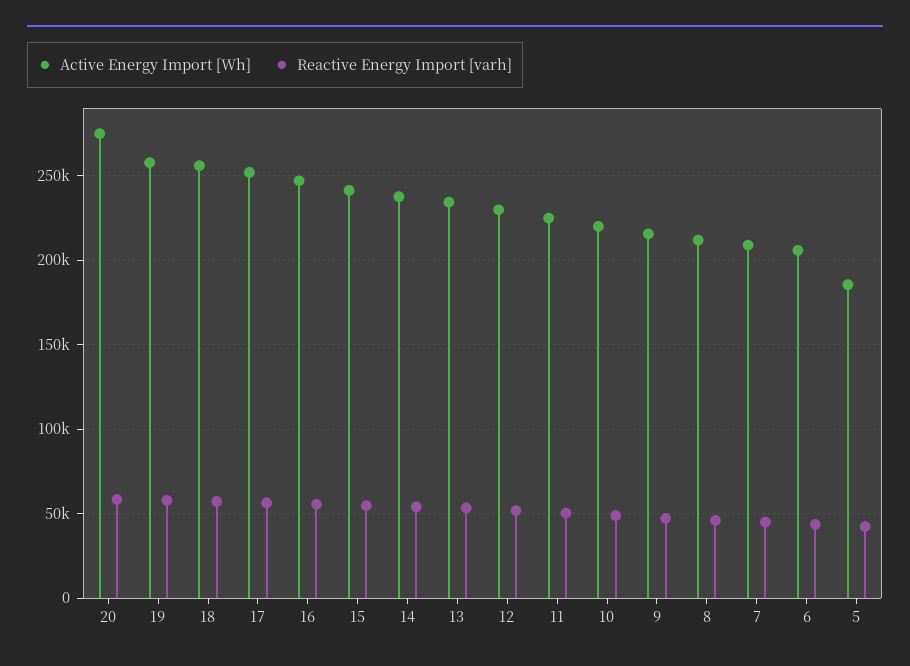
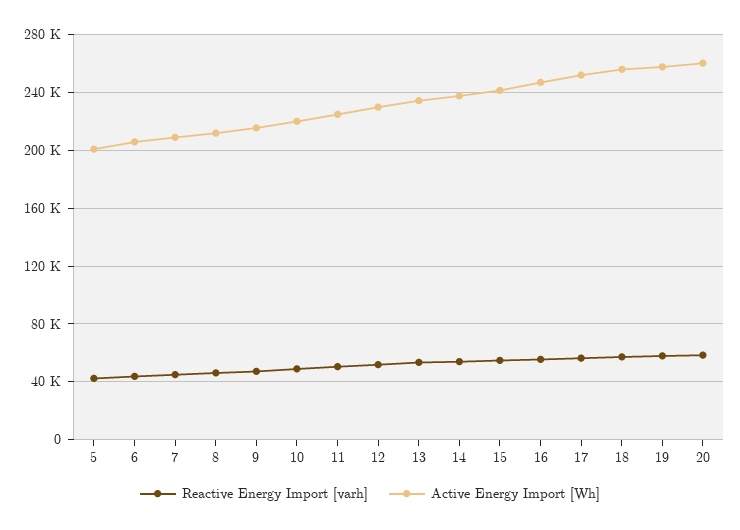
  {
    "Active Energy Import [Wh]": {
-     "20": 275000,
+     "20": 260000,
      "19": 260000,
      "18": 255000,
      "17": 250000,
      "16": 245000,
      "15": 240000,
      "14": 240000,
      "13": 235000,
      "12": 230000,
      "11": 225000,
      "10": 220000,
      "9": 215000,
      "8": 210000,
      "7": 210000,
      "6": 205000,
-     "5": 185000
+     "5": 200000
    },
    "Reactive Energy Import [varh]": {
      "20": 60000,
      "19": 60000,
      "18": 55000,
      "17": 55000,
      "16": 55000,
      "15": 55000,
      "14": 55000,
      "13": 55000,
      "12": 50000,
      "11": 50000,
      "10": 50000,
      "9": 45000,
      "8": 45000,
      "7": 45000,
      "6": 45000,
      "5": 40000
    }
  }

